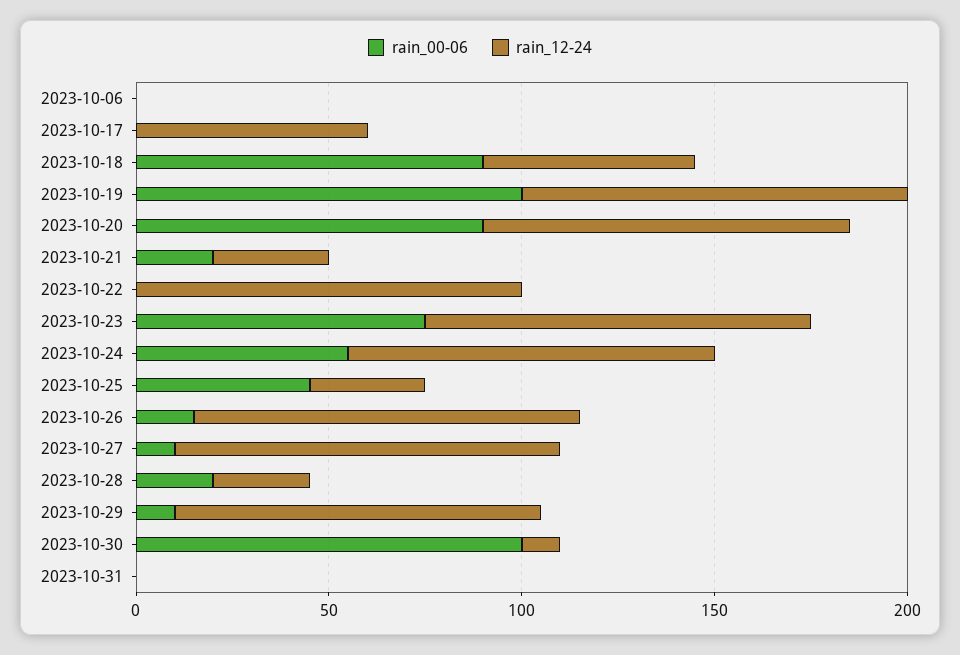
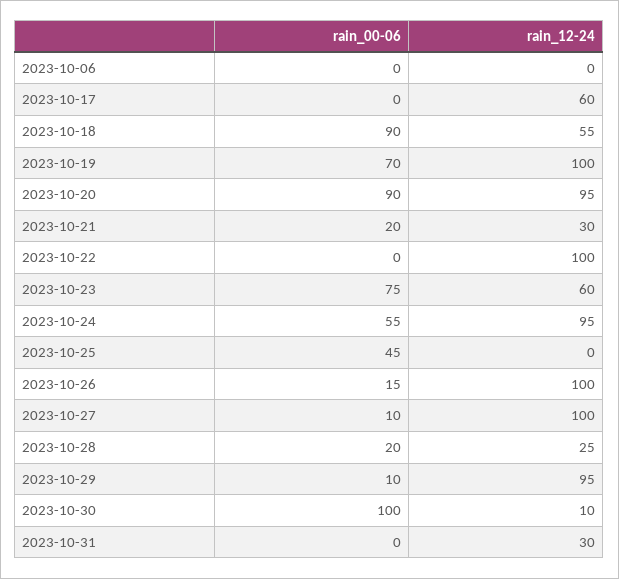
  {
    "rain_00-06": {
      "2023-10-06": 0,
      "2023-10-17": 0,
      "2023-10-18": 90,
-     "2023-10-19": 100,
+     "2023-10-19": 70,
      "2023-10-20": 90,
      "2023-10-21": 20,
      "2023-10-22": 0,
      "2023-10-23": 75,
      "2023-10-24": 55,
      "2023-10-25": 45,
      "2023-10-26": 15,
      "2023-10-27": 10,
      "2023-10-28": 20,
      "2023-10-29": 10,
      "2023-10-30": 100,
      "2023-10-31": 0
    },
    "rain_12-24": {
      "2023-10-06": 0,
      "2023-10-17": 60,
      "2023-10-18": 55,
      "2023-10-19": 100,
      "2023-10-20": 95,
      "2023-10-21": 30,
      "2023-10-22": 100,
-     "2023-10-23": 100,
+     "2023-10-23": 60,
      "2023-10-24": 95,
-     "2023-10-25": 30,
+     "2023-10-25": 0,
      "2023-10-26": 100,
      "2023-10-27": 100,
      "2023-10-28": 25,
      "2023-10-29": 95,
      "2023-10-30": 10,
-     "2023-10-31": 0
+     "2023-10-31": 30
    }
  }

